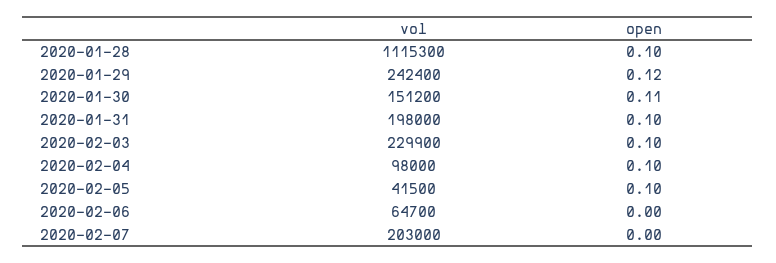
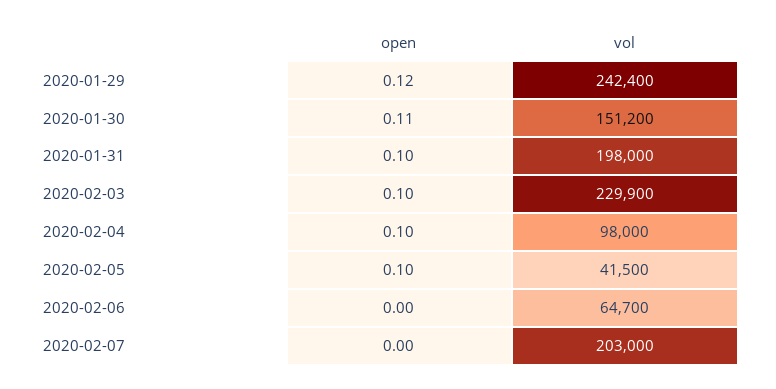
  {
    "vol": {
-     "2020-01-28": 1115300,
      "2020-01-29": 242400,
      "2020-01-30": 151200,
      "2020-01-31": 198000,
      "2020-02-03": 229900,
      "2020-02-04": 98000,
      "2020-02-05": 41500,
      "2020-02-06": 64700,
      "2020-02-07": 203000
    },
    "open": {
-     "2020-01-28": 0.1,
      "2020-01-29": 0.12,
      "2020-01-30": 0.11,
      "2020-01-31": 0.1,
      "2020-02-03": 0.1,
      "2020-02-04": 0.1,
      "2020-02-05": 0.1,
      "2020-02-06": 0,
      "2020-02-07": 0
    }
  }

